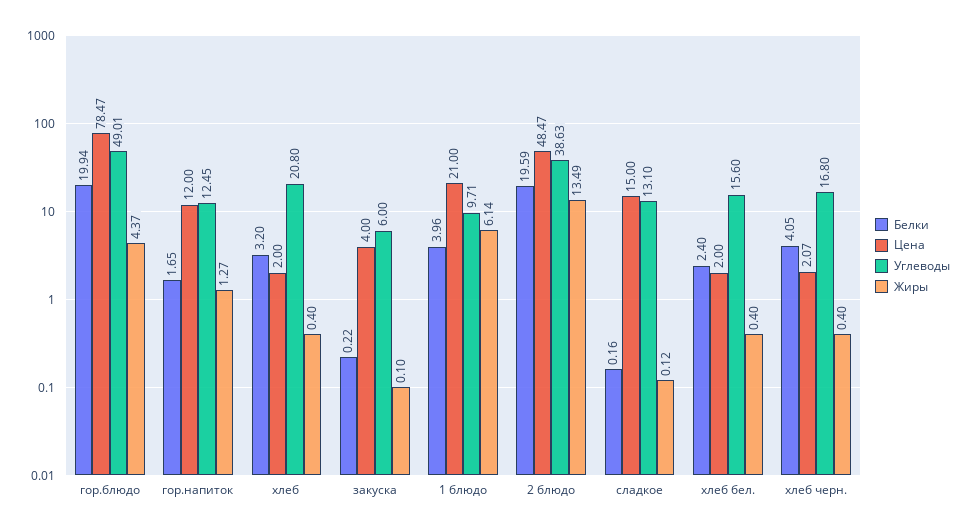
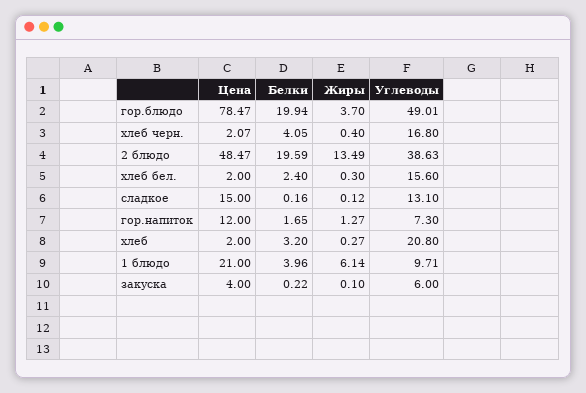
  {
    "Белки": {
      "гор.блюдо": 19.94,
      "гор.напиток": 1.65,
      "хлеб": 3.2,
      "закуска": 0.22,
      "1 блюдо": 3.96,
      "2 блюдо": 19.59,
      "сладкое": 0.16,
      "хлеб бел.": 2.4,
      "хлеб черн.": 4.05
    },
    "Цена": {
      "гор.блюдо": 78.47,
      "гор.напиток": 12,
      "хлеб": 2,
      "закуска": 4,
      "1 блюдо": 21,
      "2 блюдо": 48.47,
      "сладкое": 15,
      "хлеб бел.": 2,
      "хлеб черн.": 2.07
    },
    "Углеводы": {
      "гор.блюдо": 49.01,
-     "гор.напиток": 12.45,
+     "гор.напиток": 7.3,
      "хлеб": 20.8,
      "закуска": 6,
      "1 блюдо": 9.71,
      "2 блюдо": 38.63,
      "сладкое": 13.1,
      "хлеб бел.": 15.6,
      "хлеб черн.": 16.8
    },
    "Жиры": {
-     "гор.блюдо": 4.37,
+     "гор.блюдо": 3.7,
      "гор.напиток": 1.27,
-     "хлеб": 0.4,
+     "хлеб": 0.27,
      "закуска": 0.1,
      "1 блюдо": 6.14,
      "2 блюдо": 13.49,
      "сладкое": 0.12,
-     "хлеб бел.": 0.4,
+     "хлеб бел.": 0.3,
      "хлеб черн.": 0.4
    }
  }

